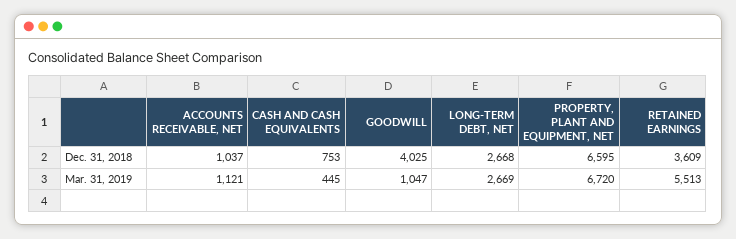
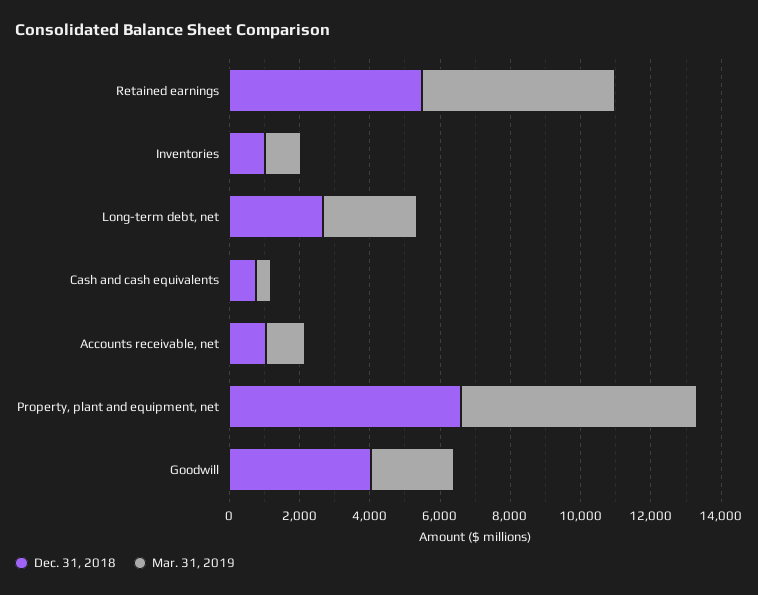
  {
    "Dec. 31, 2018": {
      "ACCOUNTS RECEIVABLE, NET": 1037,
      "CASH AND CASH EQUIVALENTS": 753,
      "GOODWILL": 4025,
      "LONG-TERM DEBT, NET": 2668,
      "PROPERTY, PLANT AND EQUIPMENT, NET": 6595,
-     "RETAINED EARNINGS": 3609
+     "RETAINED EARNINGS": 5500,
+     "Inventories": 1000
    },
    "Mar. 31, 2019": {
      "ACCOUNTS RECEIVABLE, NET": 1121,
      "CASH AND CASH EQUIVALENTS": 445,
-     "GOODWILL": 1047,
+     "GOODWILL": 2500,
      "LONG-TERM DEBT, NET": 2669,
      "PROPERTY, PLANT AND EQUIPMENT, NET": 6720,
-     "RETAINED EARNINGS": 5513
+     "RETAINED EARNINGS": 5513,
+     "Inventories": 1000
    }
  }

